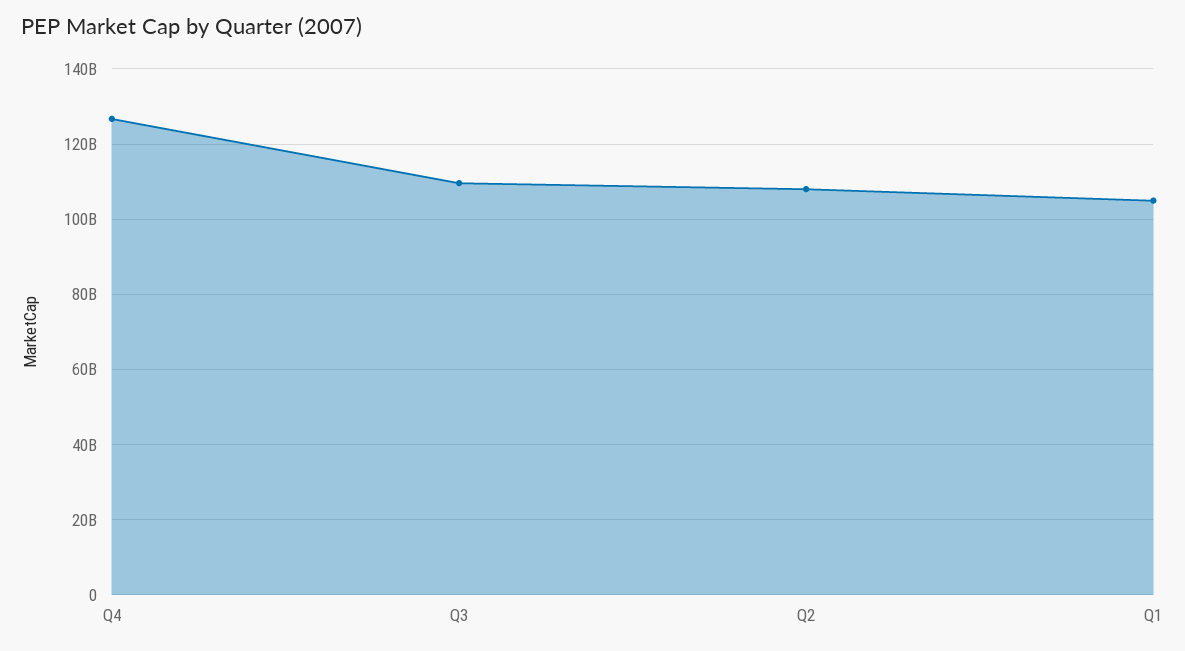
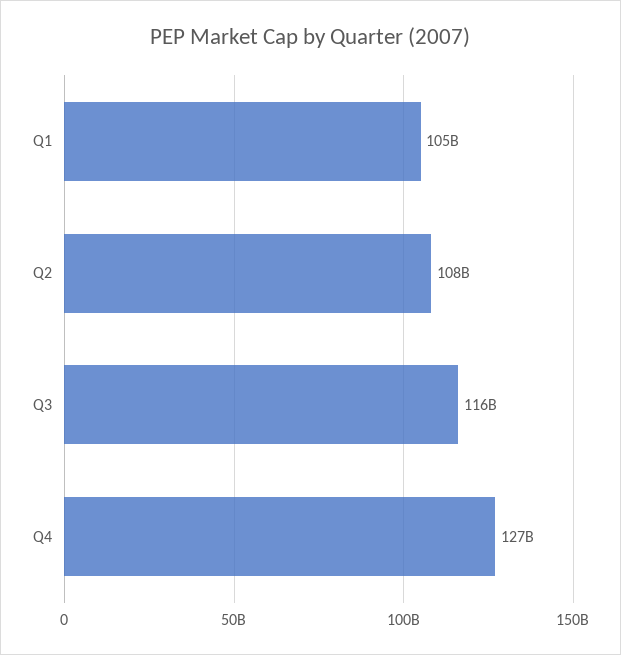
  {
    "Q4": 127000000000,
-   "Q3": 110000000000,
+   "Q3": 116000000000,
    "Q2": 108000000000,
    "Q1": 105000000000
  }

